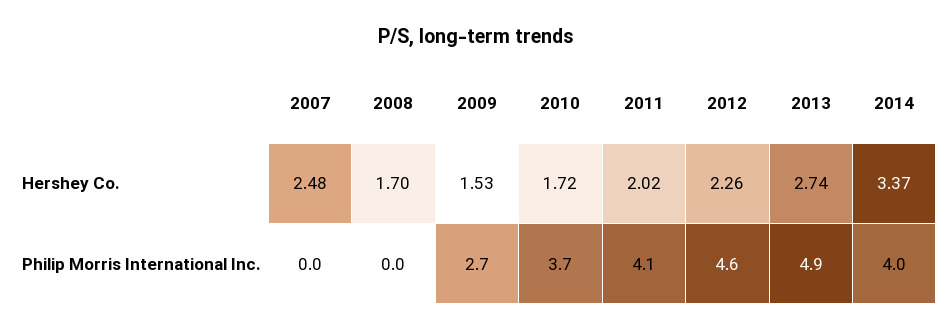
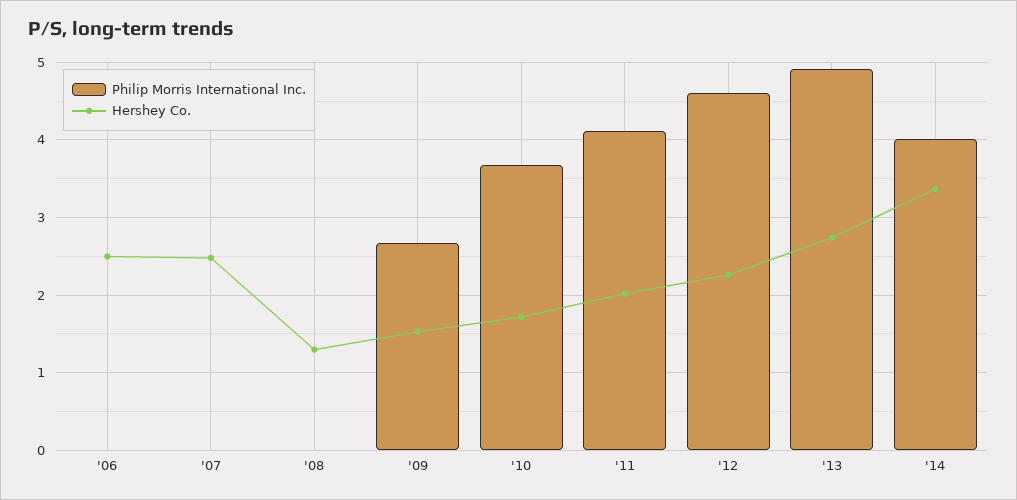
  {
    "Hershey Co.": {
      "2007": 2.48,
-     "2008": 1.7,
+     "2008": 1.3,
      "2009": 1.53,
      "2010": 1.72,
      "2011": 2.02,
      "2012": 2.26,
      "2013": 2.74,
-     "2014": 3.37
+     "2014": 3.37,
+     "'06": 2.5
    },
    "Philip Morris International Inc.": {
      "2007": 0,
      "2008": 0,
      "2009": 2.7,
      "2010": 3.7,
      "2011": 4.1,
      "2012": 4.6,
      "2013": 4.9,
-     "2014": 4
+     "2014": 4,
+     "'06": 0
    }
  }

